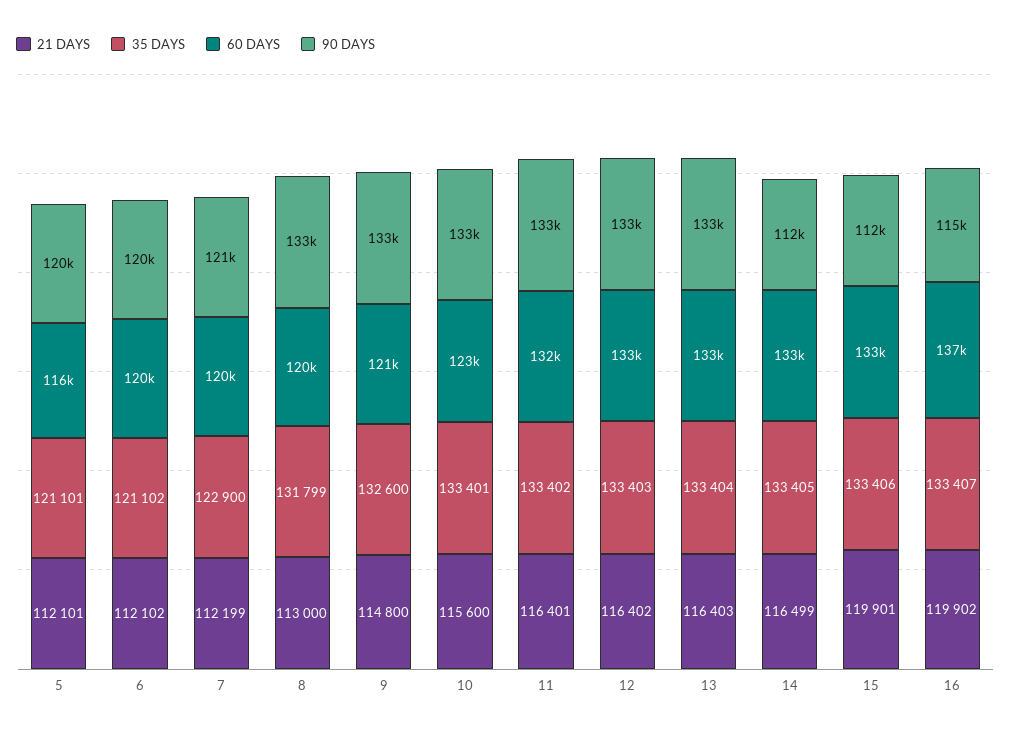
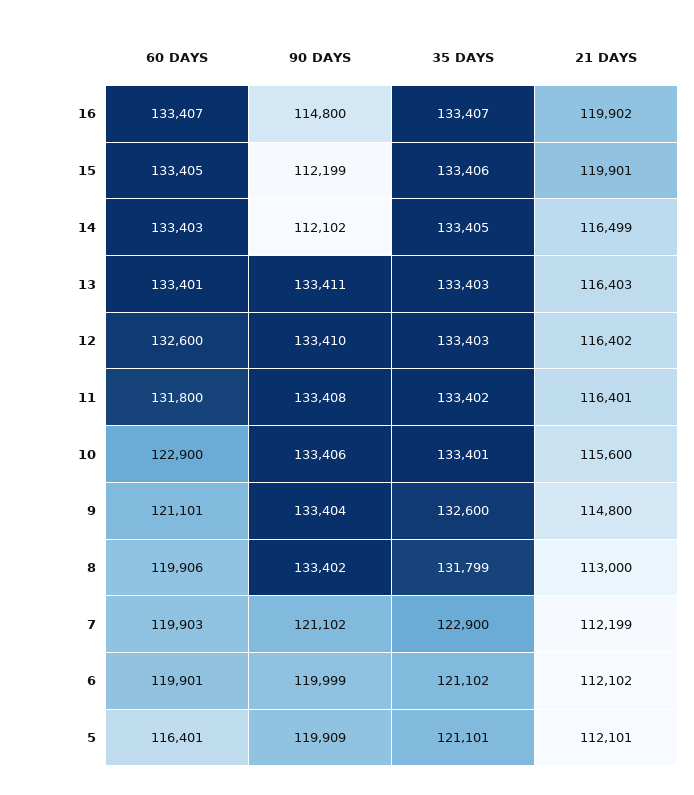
  {
    "21 DAYS": {
      "5": 112101,
      "6": 112102,
      "7": 112199,
      "8": 113000,
      "9": 114800,
      "10": 115600,
      "11": 116401,
      "12": 116402,
      "13": 116403,
      "14": 116499,
      "15": 119901,
      "16": 119902
    },
    "35 DAYS": {
      "5": 121101,
      "6": 121102,
      "7": 122900,
      "8": 131799,
      "9": 132600,
      "10": 133401,
      "11": 133402,
      "12": 133403,
-     "13": 133404,
+     "13": 133403,
      "14": 133405,
      "15": 133406,
      "16": 133407
    },
    "60 DAYS": {
      "5": 116401,
      "6": 119901,
      "7": 119903,
      "8": 119906,
      "9": 121101,
      "10": 122900,
      "11": 131800,
      "12": 132600,
      "13": 133401,
      "14": 133403,
      "15": 133405,
-     "16": 137000
+     "16": 133407
    },
    "90 DAYS": {
      "5": 119909,
      "6": 119999,
      "7": 121102,
      "8": 133402,
      "9": 133404,
      "10": 133406,
      "11": 133408,
      "12": 133410,
      "13": 133411,
      "14": 112102,
      "15": 112199,
      "16": 114800
    }
  }

